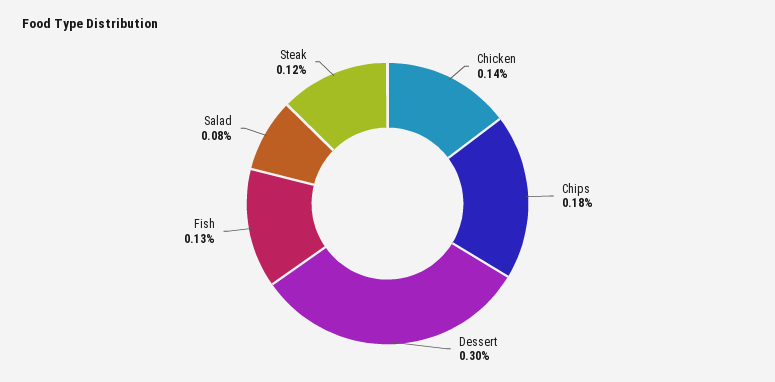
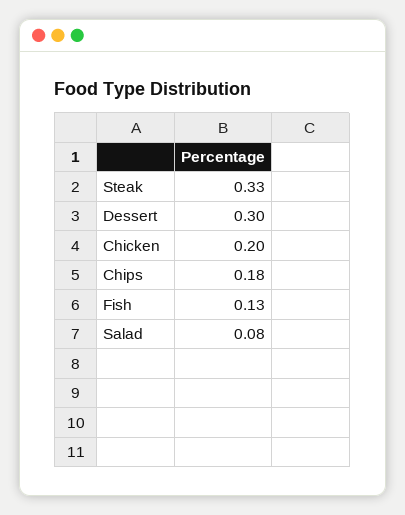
  {
-   "Chicken": 0.14,
+   "Chicken": 0.2,
    "Chips": 0.18,
    "Dessert": 0.3,
    "Fish": 0.13,
    "Salad": 0.08,
-   "Steak": 0.12
+   "Steak": 0.33
  }

